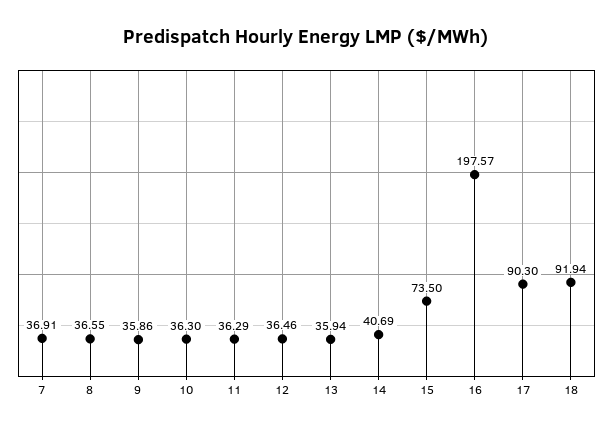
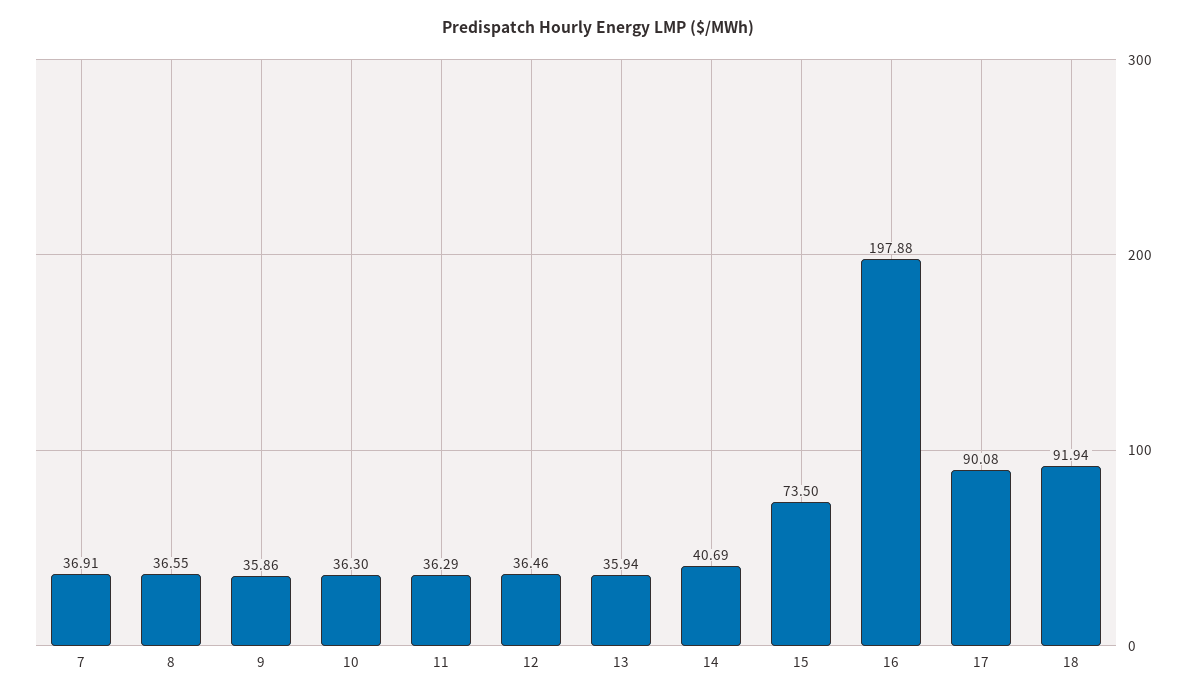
  {
    "7": 36.91,
    "8": 36.55,
    "9": 35.86,
    "10": 36.3,
    "11": 36.29,
    "12": 36.46,
    "13": 35.94,
    "14": 40.69,
    "15": 73.5,
-   "16": 197.57,
+   "16": 197.88,
-   "17": 90.3,
+   "17": 90.08,
    "18": 91.94
  }

